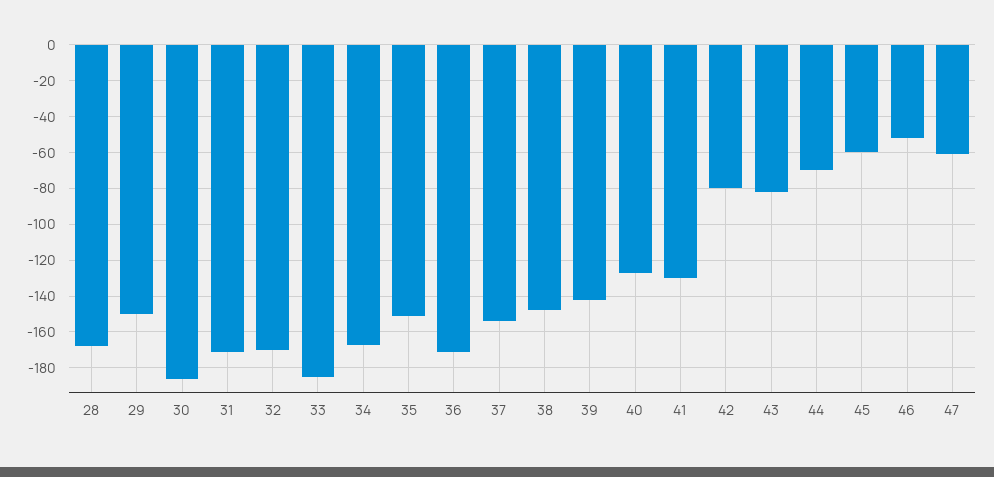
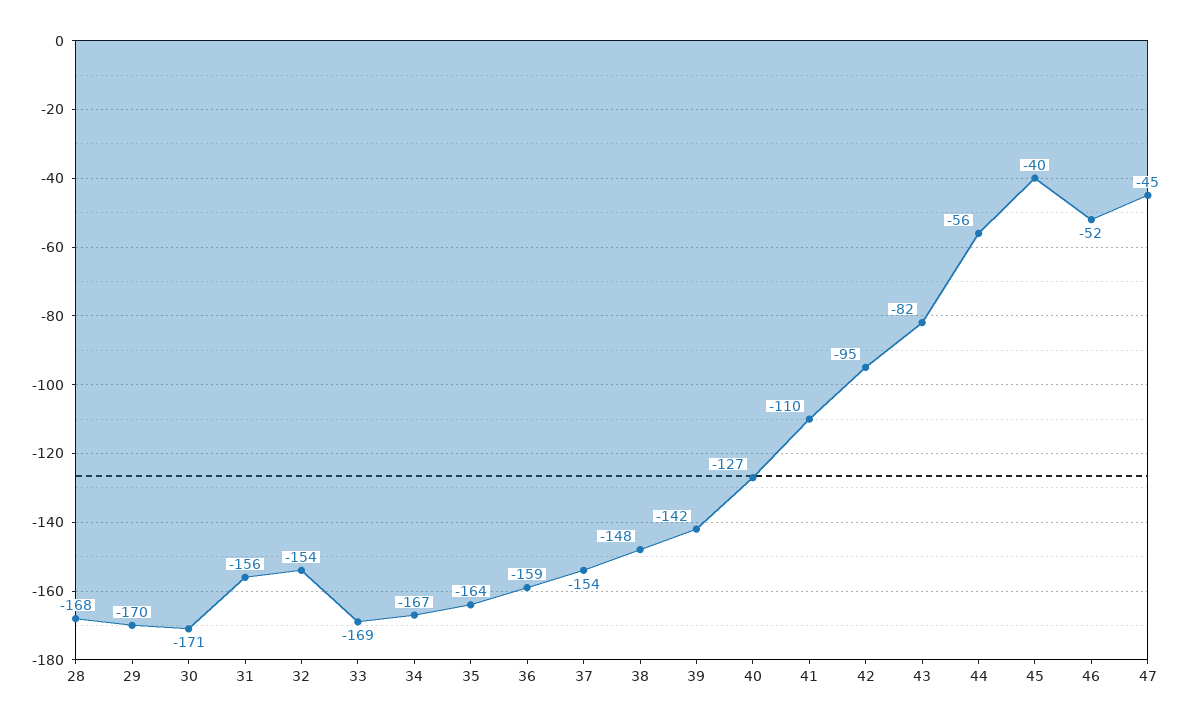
  {
    "28": -168,
-   "29": -150,
+   "29": -170,
-   "30": -185,
+   "30": -171,
-   "31": -170,
+   "31": -156,
-   "32": -170,
+   "32": -154,
-   "33": -185,
+   "33": -169,
    "34": -167,
-   "35": -150,
+   "35": -164,
-   "36": -170,
+   "36": -159,
    "37": -154,
    "38": -148,
    "39": -142,
    "40": -127,
-   "41": -130,
+   "41": -110,
-   "42": -80,
+   "42": -95,
    "43": -82,
-   "44": -70,
+   "44": -56,
-   "45": -60,
+   "45": -40,
    "46": -52,
-   "47": -60
+   "47": -45
  }

